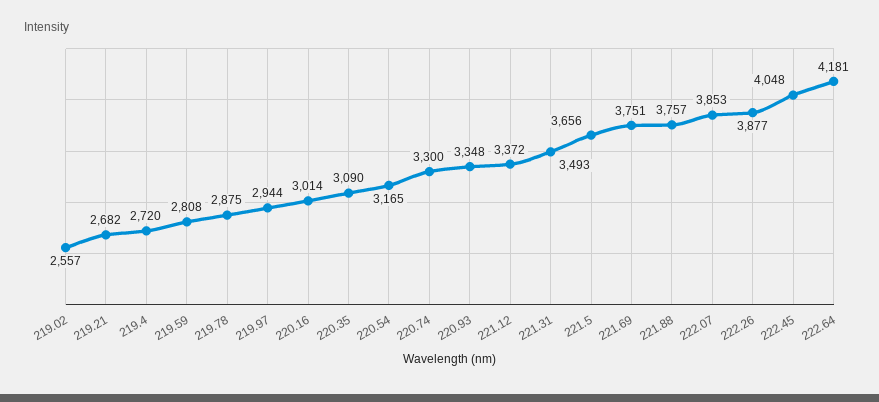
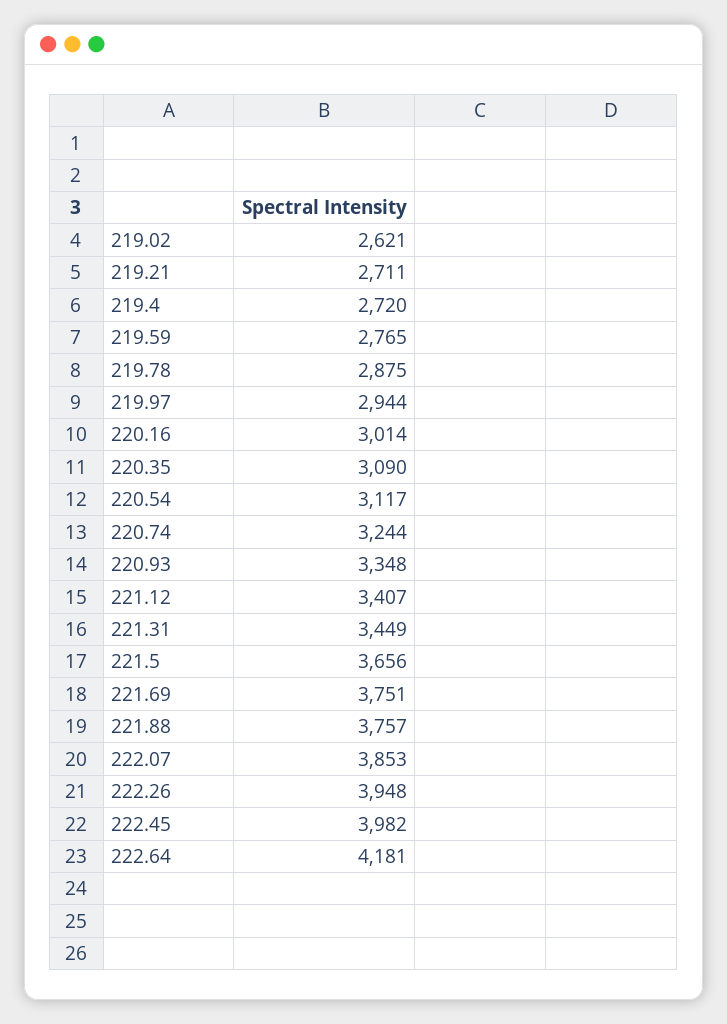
  {
-   "219.02": 2557,
+   "219.02": 2621,
-   "219.21": 2682,
+   "219.21": 2711,
    "219.4": 2720,
-   "219.59": 2808,
+   "219.59": 2765,
    "219.78": 2875,
    "219.97": 2944,
    "220.16": 3014,
    "220.35": 3090,
-   "220.54": 3165,
+   "220.54": 3117,
-   "220.74": 3300,
+   "220.74": 3244,
    "220.93": 3348,
-   "221.12": 3372,
+   "221.12": 3407,
-   "221.31": 3493,
+   "221.31": 3449,
    "221.5": 3656,
    "221.69": 3751,
    "221.88": 3757,
    "222.07": 3853,
-   "222.26": 3877,
+   "222.26": 3948,
-   "222.45": 4048,
+   "222.45": 3982,
    "222.64": 4181
  }

